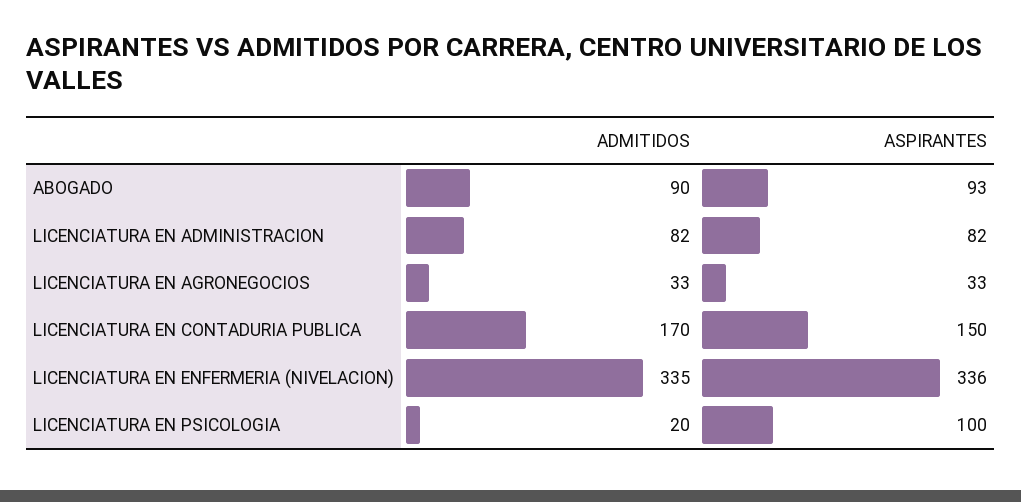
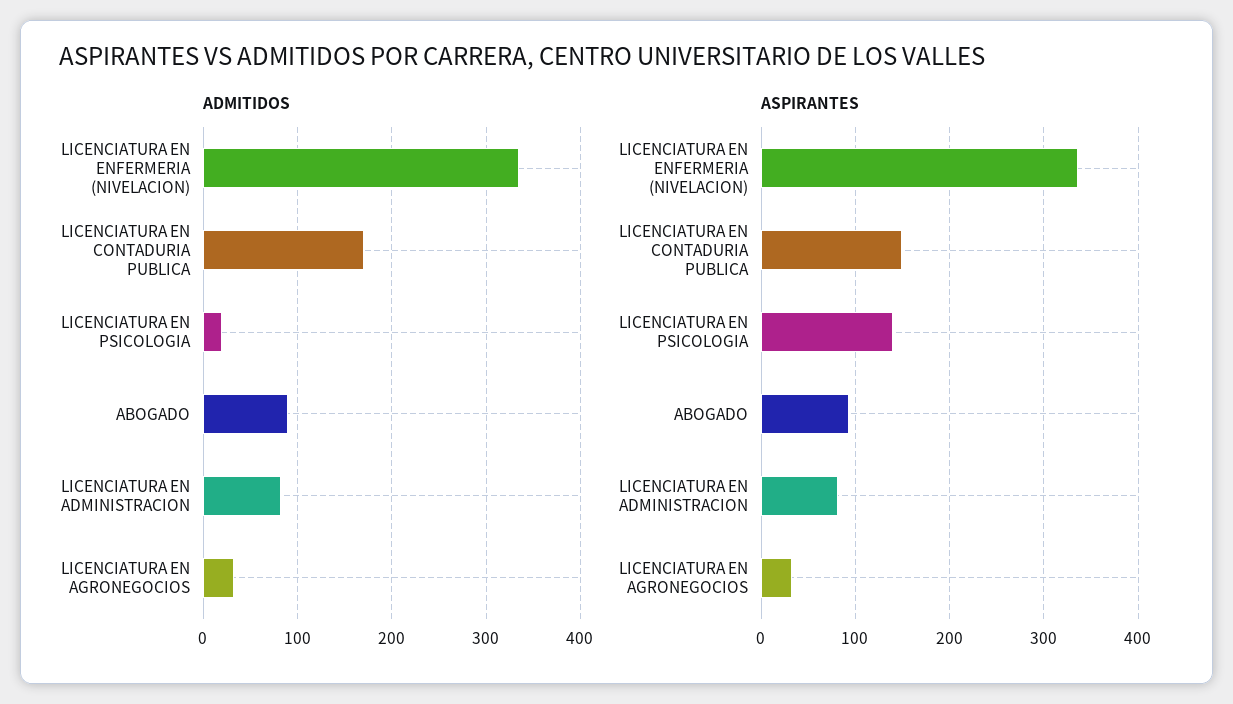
  {
    "ADMITIDOS": {
      "ABOGADO": 90,
      "LICENCIATURA EN ADMINISTRACION": 82,
      "LICENCIATURA EN AGRONEGOCIOS": 33,
      "LICENCIATURA EN CONTADURIA PUBLICA": 170,
      "LICENCIATURA EN ENFERMERIA (NIVELACION)": 335,
      "LICENCIATURA EN PSICOLOGIA": 20
    },
    "ASPIRANTES": {
      "ABOGADO": 93,
      "LICENCIATURA EN ADMINISTRACION": 82,
      "LICENCIATURA EN AGRONEGOCIOS": 33,
      "LICENCIATURA EN CONTADURIA PUBLICA": 150,
      "LICENCIATURA EN ENFERMERIA (NIVELACION)": 336,
-     "LICENCIATURA EN PSICOLOGIA": 100
+     "LICENCIATURA EN PSICOLOGIA": 140
    }
  }

